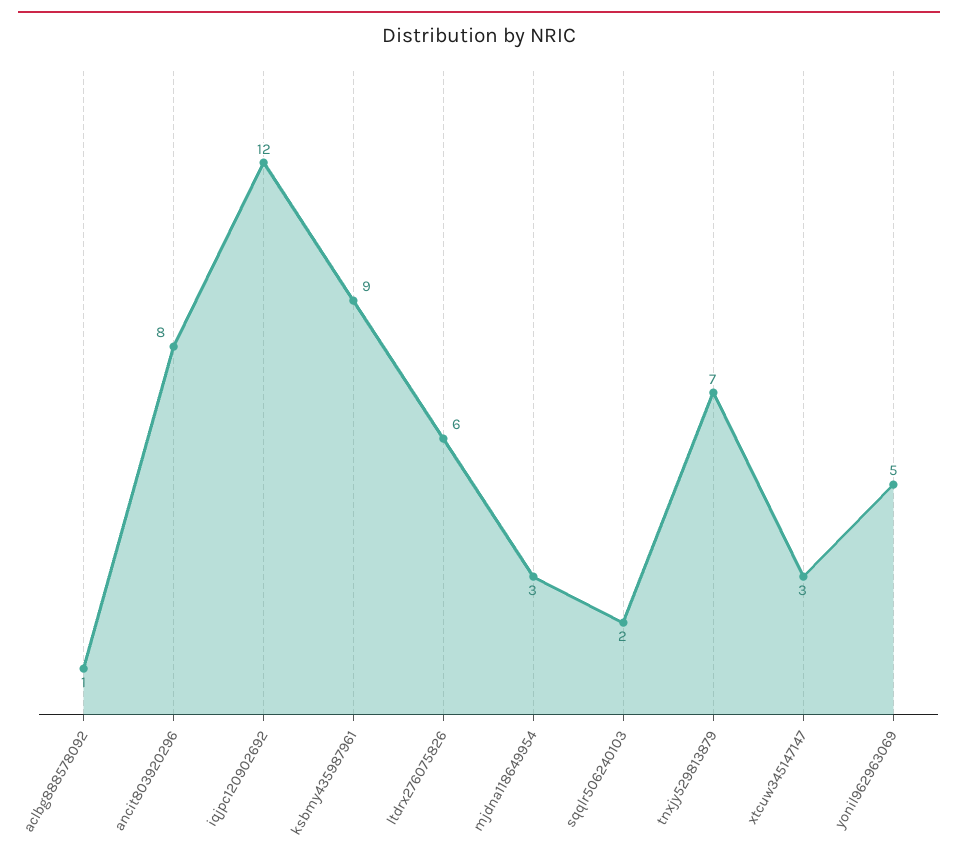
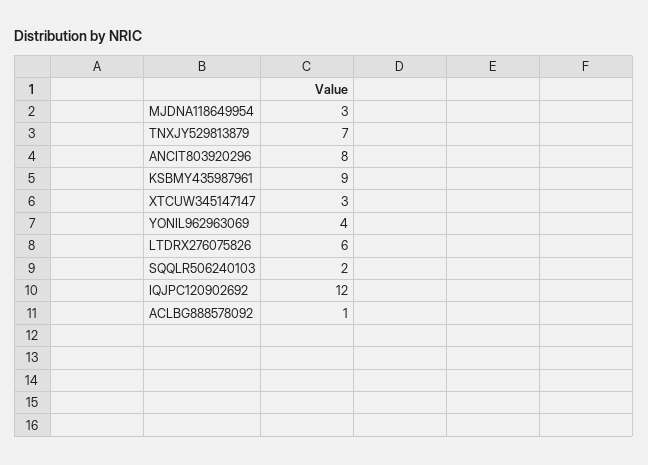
  {
    "aclbg888578092": 1,
    "ancit803920296": 8,
    "iqjpc120902692": 12,
    "ksbmy435987961": 9,
    "ltdrx276075826": 6,
    "mjdna118649954": 3,
    "sqqlr506240103": 2,
    "tnxjy529813879": 7,
    "xtcuw345147147": 3,
-   "yonil962963069": 5
+   "yonil962963069": 4
  }

